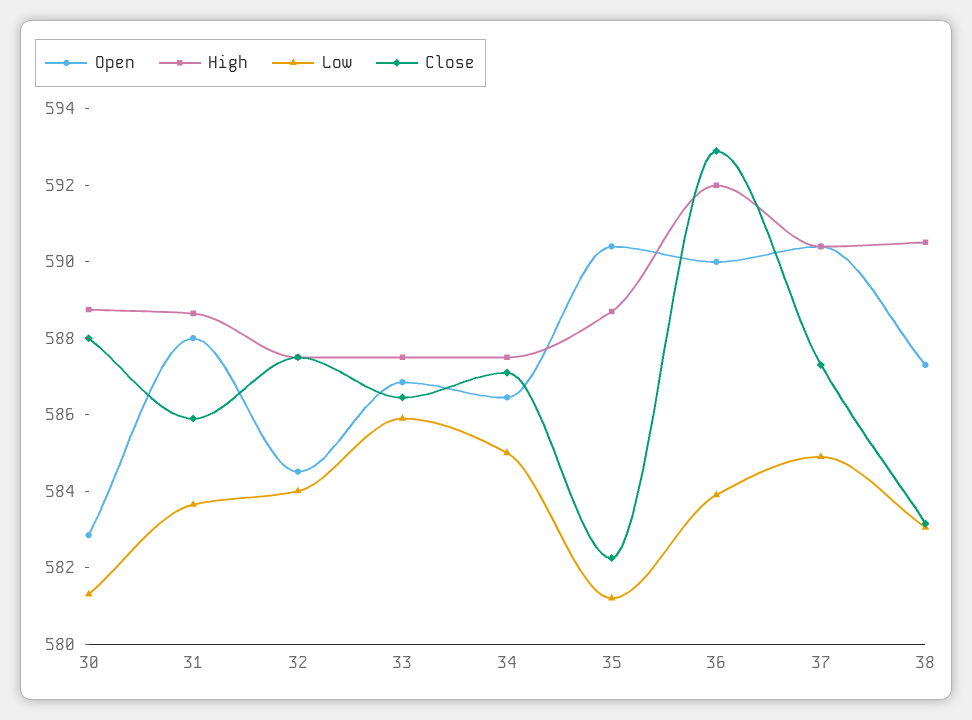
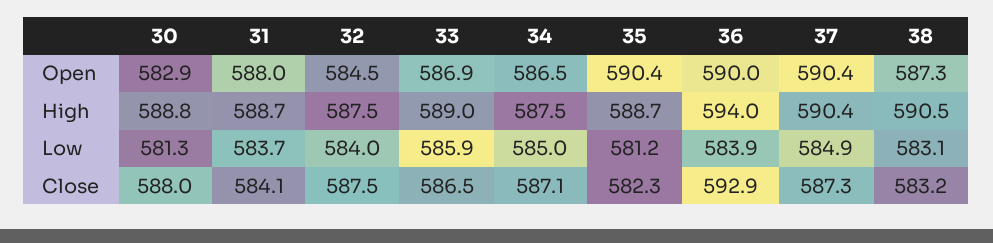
  {
    "Open": {
      "30": 582.9,
      "31": 588,
      "32": 584.5,
      "33": 586.9,
      "34": 586.5,
      "35": 590.4,
      "36": 590,
      "37": 590.4,
      "38": 587.3
    },
    "High": {
      "30": 588.8,
      "31": 588.7,
      "32": 587.5,
-     "33": 587.5,
+     "33": 589,
      "34": 587.5,
      "35": 588.7,
-     "36": 592,
+     "36": 594,
      "37": 590.4,
      "38": 590.5
    },
    "Low": {
      "30": 581.3,
      "31": 583.7,
      "32": 584,
      "33": 585.9,
      "34": 585,
      "35": 581.2,
      "36": 583.9,
      "37": 584.9,
      "38": 583.1
    },
    "Close": {
      "30": 588,
-     "31": 586,
+     "31": 584.1,
      "32": 587.5,
      "33": 586.5,
      "34": 587.1,
      "35": 582.3,
      "36": 592.9,
      "37": 587.3,
      "38": 583.2
    }
  }

